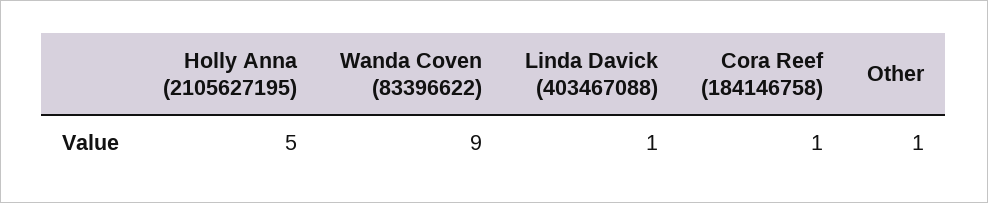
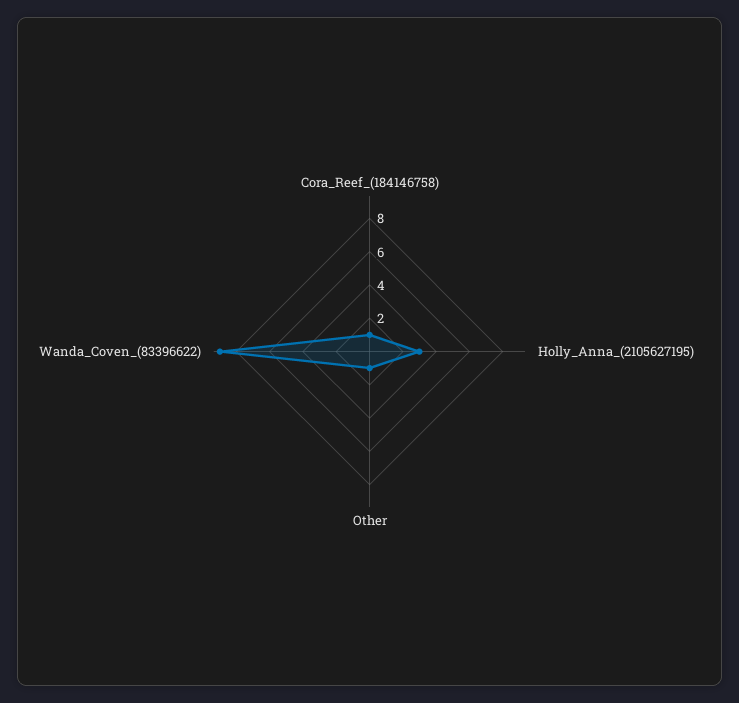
  {
-   "Holly Anna (2105627195)": 5,
+   "Holly Anna (2105627195)": 3,
    "Wanda Coven (83396622)": 9,
-   "Linda Davick (403467088)": 1,
    "Cora Reef (184146758)": 1,
    "Other": 1
  }

